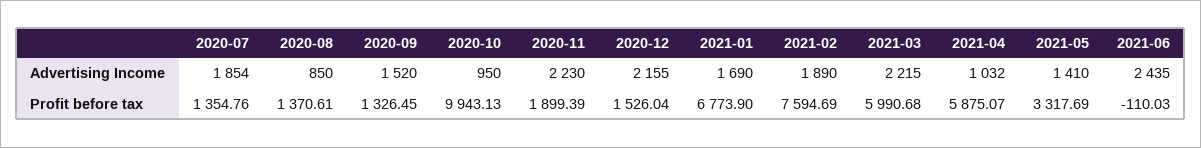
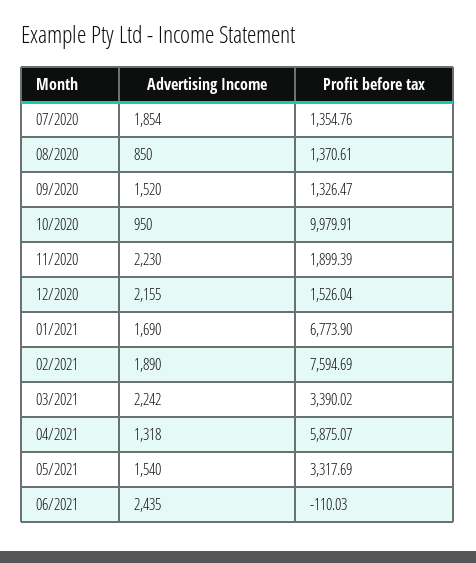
  {
    "2020-07": {
      "Advertising Income": 1854,
      "Profit before tax": 1354.76
    },
    "2020-08": {
      "Advertising Income": 850,
      "Profit before tax": 1370.61
    },
    "2020-09": {
      "Advertising Income": 1520,
-     "Profit before tax": 1326.45
+     "Profit before tax": 1326.47
    },
    "2020-10": {
      "Advertising Income": 950,
-     "Profit before tax": 9943.13
+     "Profit before tax": 9979.91
    },
    "2020-11": {
      "Advertising Income": 2230,
      "Profit before tax": 1899.39
    },
    "2020-12": {
      "Advertising Income": 2155,
      "Profit before tax": 1526.04
    },
    "2021-01": {
      "Advertising Income": 1690,
      "Profit before tax": 6773.9
    },
    "2021-02": {
      "Advertising Income": 1890,
      "Profit before tax": 7594.69
    },
    "2021-03": {
-     "Advertising Income": 2215,
+     "Advertising Income": 2242,
-     "Profit before tax": 5990.68
+     "Profit before tax": 3390.02
    },
    "2021-04": {
-     "Advertising Income": 1032,
+     "Advertising Income": 1318,
      "Profit before tax": 5875.07
    },
    "2021-05": {
-     "Advertising Income": 1410,
+     "Advertising Income": 1540,
      "Profit before tax": 3317.69
    },
    "2021-06": {
      "Advertising Income": 2435,
      "Profit before tax": -110.03
    }
  }

